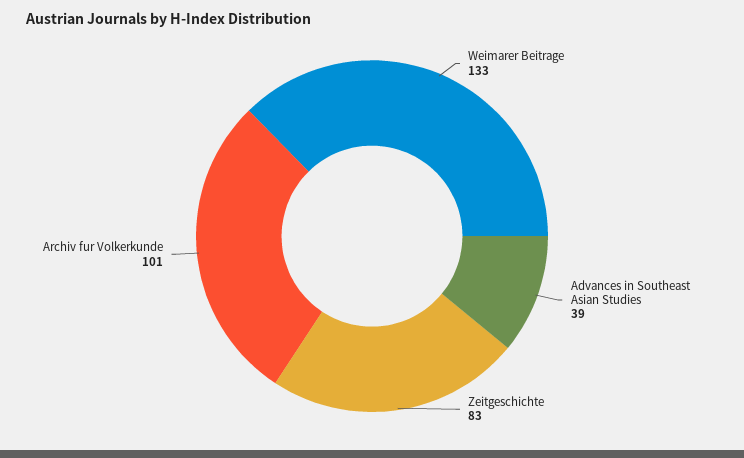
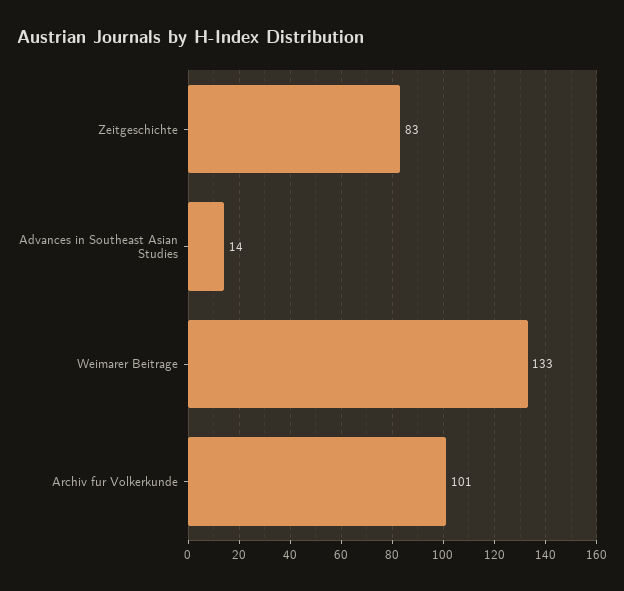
  {
    "Weimarer Beitrage": 133,
-   "Advances in Southeast Asian Studies": 39,
+   "Advances in Southeast Asian Studies": 14,
    "Zeitgeschichte": 83,
    "Archiv fur Volkerkunde": 101
  }

